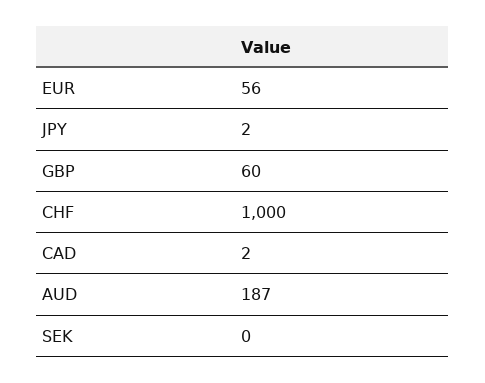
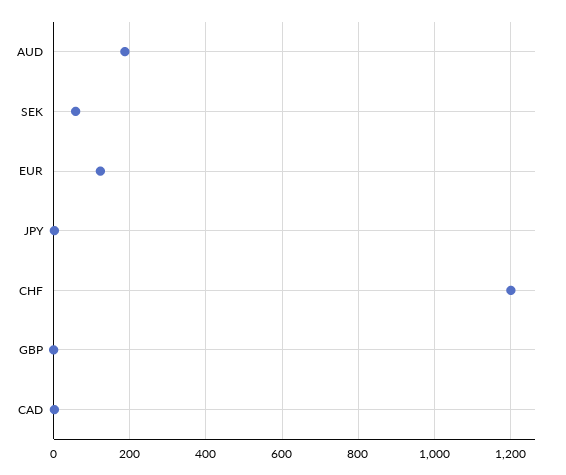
  {
-   "EUR": 56,
+   "EUR": 120,
    "JPY": 2,
-   "GBP": 60,
+   "GBP": 0,
-   "CHF": 1000,
+   "CHF": 1200,
    "CAD": 2,
    "AUD": 187,
-   "SEK": 0
+   "SEK": 60
  }

